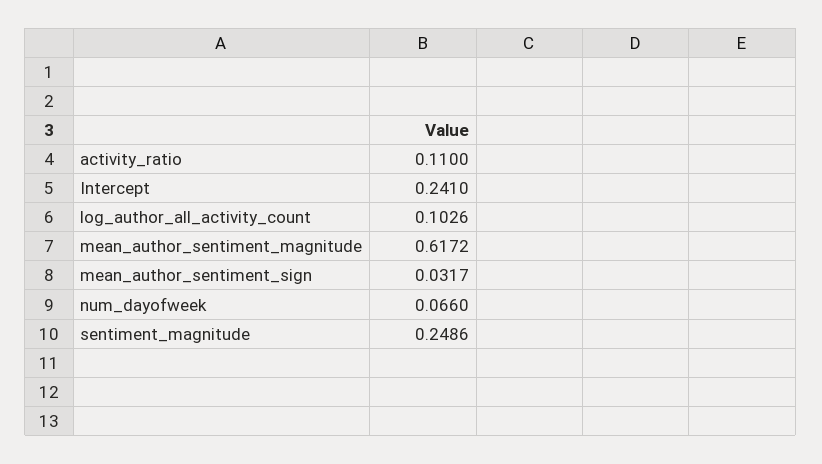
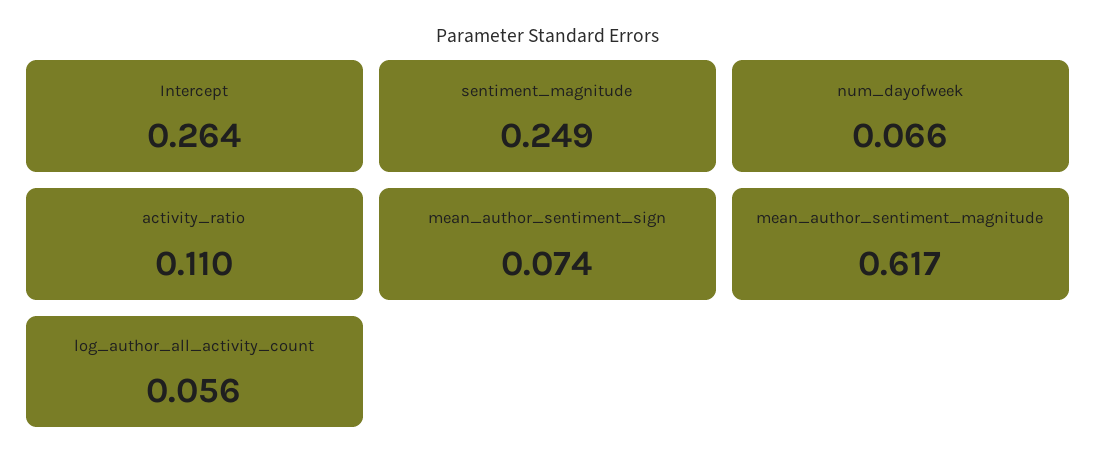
  {
    "activity_ratio": 0.11,
-   "Intercept": 0.241,
+   "Intercept": 0.264,
-   "log_author_all_activity_count": 0.1026,
+   "log_author_all_activity_count": 0.056,
    "mean_author_sentiment_magnitude": 0.6172,
-   "mean_author_sentiment_sign": 0.0317,
+   "mean_author_sentiment_sign": 0.074,
    "num_dayofweek": 0.066,
    "sentiment_magnitude": 0.2486
  }

